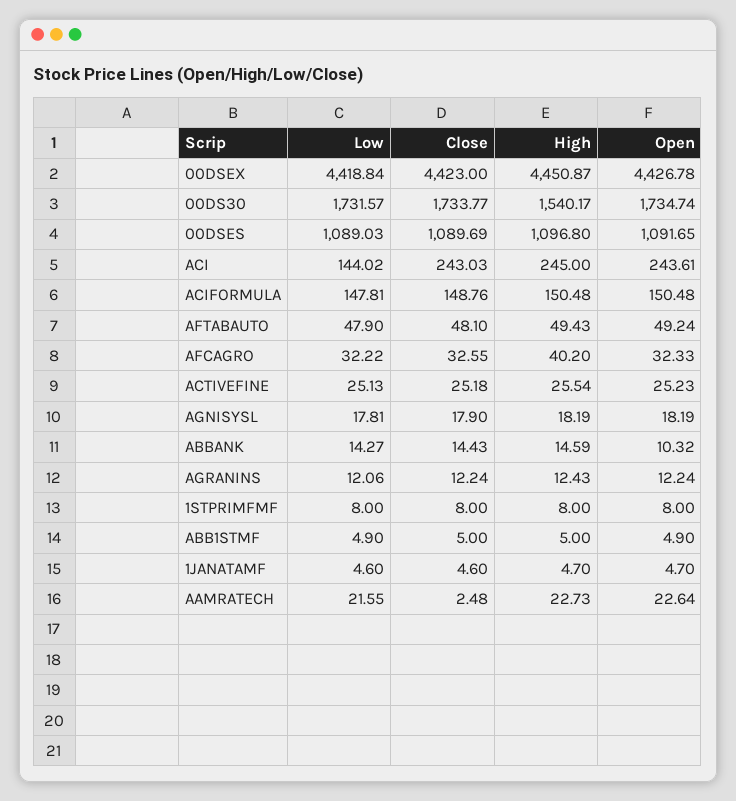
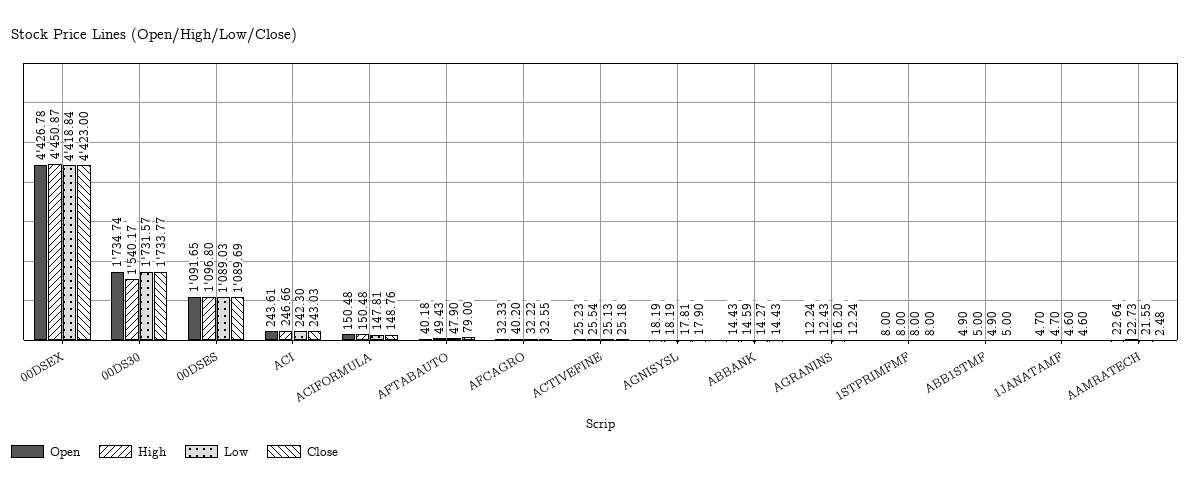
  {
    "Low": {
      "00DSEX": 4418.84,
      "00DS30": 1731.57,
      "00DSES": 1089.03,
-     "ACI": 144.02,
+     "ACI": 242.3,
      "ACIFORMULA": 147.81,
      "AFTABAUTO": 47.9,
      "AFCAGRO": 32.22,
      "ACTIVEFINE": 25.13,
      "AGNISYSL": 17.81,
      "ABBANK": 14.27,
-     "AGRANINS": 12.06,
+     "AGRANINS": 16.2,
      "1STPRIMFMF": 8,
      "ABB1STMF": 4.9,
      "1JANATAMF": 4.6,
      "AAMRATECH": 21.55
    },
    "Close": {
      "00DSEX": 4423,
      "00DS30": 1733.77,
      "00DSES": 1089.69,
      "ACI": 243.03,
      "ACIFORMULA": 148.76,
-     "AFTABAUTO": 48.1,
+     "AFTABAUTO": 79,
      "AFCAGRO": 32.55,
      "ACTIVEFINE": 25.18,
      "AGNISYSL": 17.9,
      "ABBANK": 14.43,
      "AGRANINS": 12.24,
      "1STPRIMFMF": 8,
      "ABB1STMF": 5,
      "1JANATAMF": 4.6,
      "AAMRATECH": 2.48
    },
    "High": {
      "00DSEX": 4450.87,
      "00DS30": 1540.17,
      "00DSES": 1096.8,
-     "ACI": 245,
+     "ACI": 246.66,
      "ACIFORMULA": 150.48,
      "AFTABAUTO": 49.43,
      "AFCAGRO": 40.2,
      "ACTIVEFINE": 25.54,
      "AGNISYSL": 18.19,
      "ABBANK": 14.59,
      "AGRANINS": 12.43,
      "1STPRIMFMF": 8,
      "ABB1STMF": 5,
      "1JANATAMF": 4.7,
      "AAMRATECH": 22.73
    },
    "Open": {
      "00DSEX": 4426.78,
      "00DS30": 1734.74,
      "00DSES": 1091.65,
      "ACI": 243.61,
      "ACIFORMULA": 150.48,
-     "AFTABAUTO": 49.24,
+     "AFTABAUTO": 40.18,
      "AFCAGRO": 32.33,
      "ACTIVEFINE": 25.23,
      "AGNISYSL": 18.19,
-     "ABBANK": 10.32,
+     "ABBANK": 14.43,
      "AGRANINS": 12.24,
      "1STPRIMFMF": 8,
      "ABB1STMF": 4.9,
      "1JANATAMF": 4.7,
      "AAMRATECH": 22.64
    }
  }

